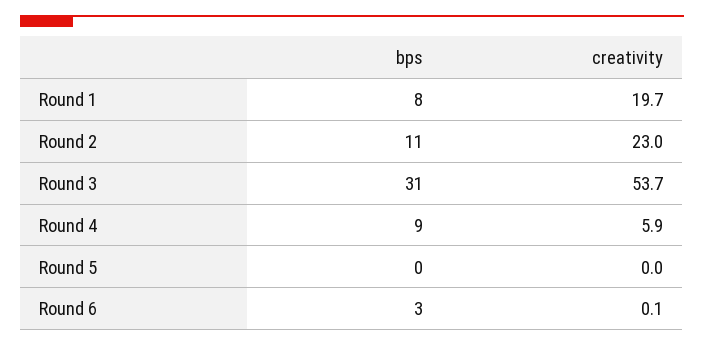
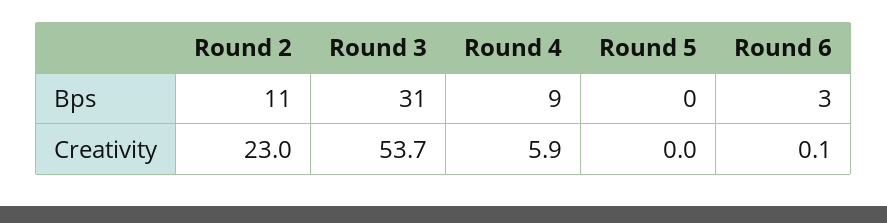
  {
    "bps": {
-     "Round 1": 8,
      "Round 2": 11,
      "Round 3": 31,
      "Round 4": 9,
      "Round 5": 0,
      "Round 6": 3
    },
    "creativity": {
-     "Round 1": 19.7,
      "Round 2": 23,
      "Round 3": 53.7,
      "Round 4": 5.9,
      "Round 5": 0,
      "Round 6": 0.1
    }
  }

